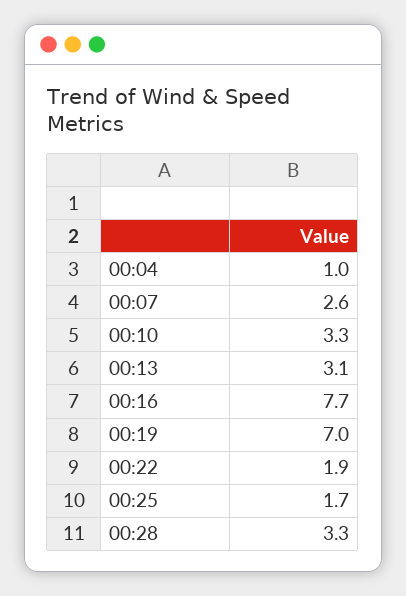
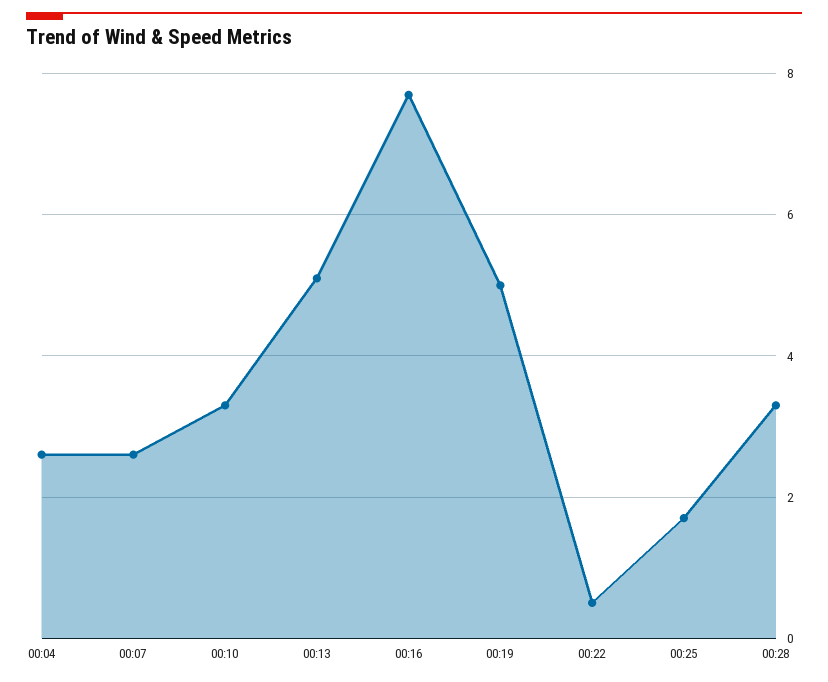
  {
-   "00:04": 1,
+   "00:04": 2.5,
    "00:07": 2.6,
    "00:10": 3.3,
-   "00:13": 3.1,
+   "00:13": 5,
    "00:16": 7.7,
-   "00:19": 7,
+   "00:19": 5,
-   "00:22": 1.9,
+   "00:22": 0.5,
    "00:25": 1.7,
    "00:28": 3.3
  }

